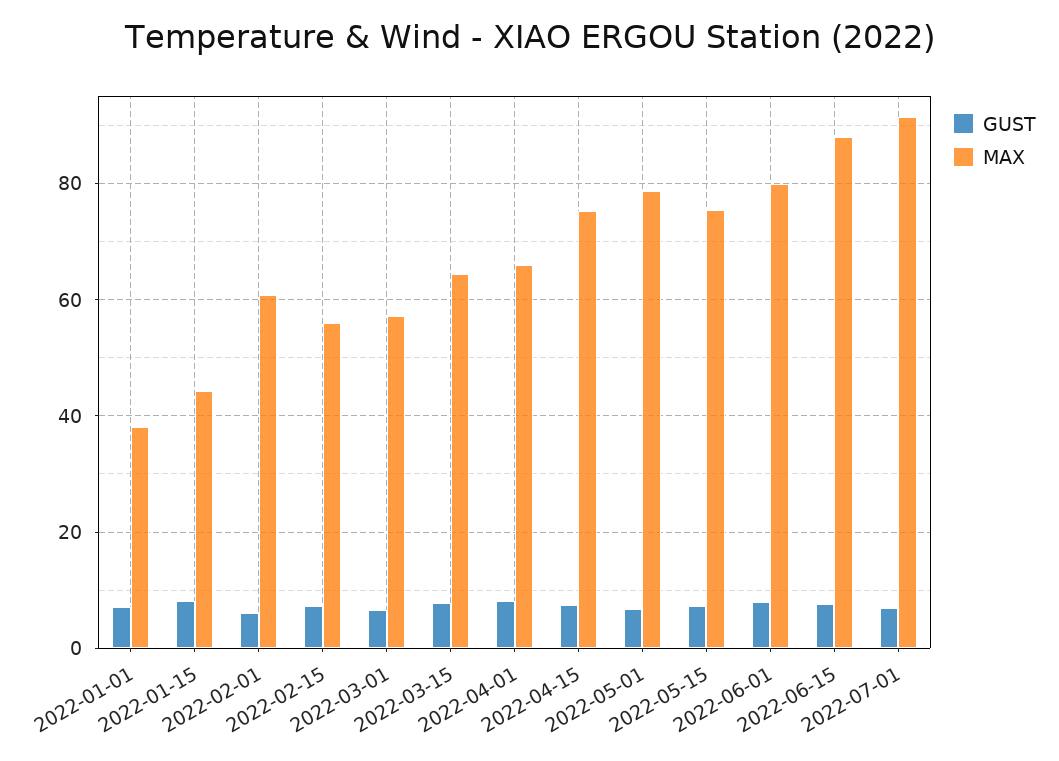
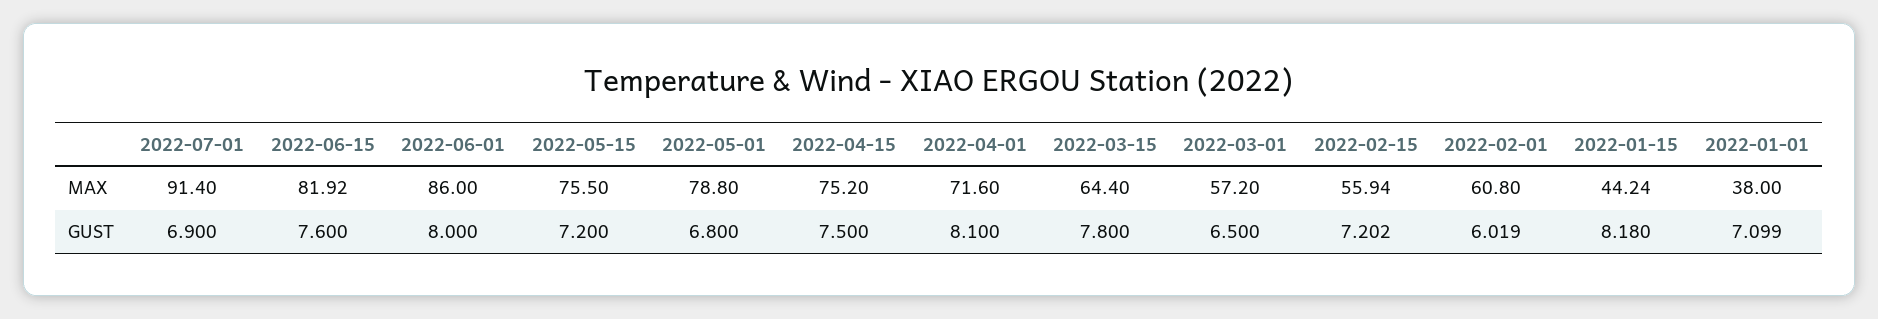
  {
    "GUST": {
      "2022-01-01": 7.099,
      "2022-01-15": 8.18,
      "2022-02-01": 6.019,
      "2022-02-15": 7.202,
      "2022-03-01": 6.5,
      "2022-03-15": 7.8,
      "2022-04-01": 8.1,
      "2022-04-15": 7.5,
      "2022-05-01": 6.8,
      "2022-05-15": 7.2,
      "2022-06-01": 8,
      "2022-06-15": 7.6,
      "2022-07-01": 6.9
    },
    "MAX": {
      "2022-01-01": 38,
      "2022-01-15": 44.24,
      "2022-02-01": 60.8,
      "2022-02-15": 55.94,
      "2022-03-01": 57.2,
      "2022-03-15": 64.4,
-     "2022-04-01": 66,
+     "2022-04-01": 71.6,
      "2022-04-15": 75.2,
      "2022-05-01": 78.8,
      "2022-05-15": 75.5,
-     "2022-06-01": 80,
+     "2022-06-01": 86,
-     "2022-06-15": 88,
+     "2022-06-15": 81.92,
      "2022-07-01": 91.4
    }
  }

